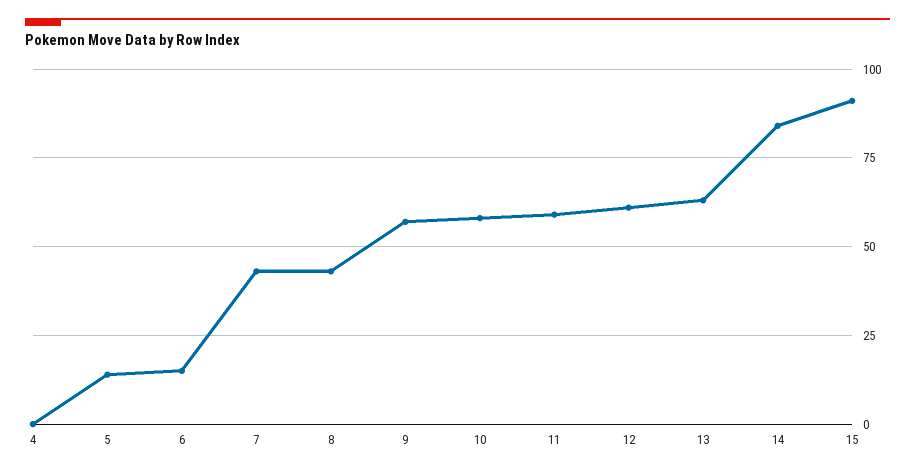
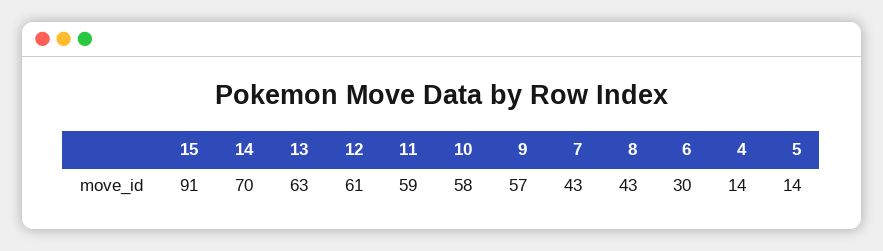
  {
-   "4": 0,
+   "4": 14,
    "5": 14,
-   "6": 15,
+   "6": 30,
    "7": 43,
    "8": 43,
    "9": 57,
    "10": 58,
    "11": 59,
    "12": 61,
    "13": 63,
-   "14": 85,
+   "14": 70,
    "15": 91
  }

